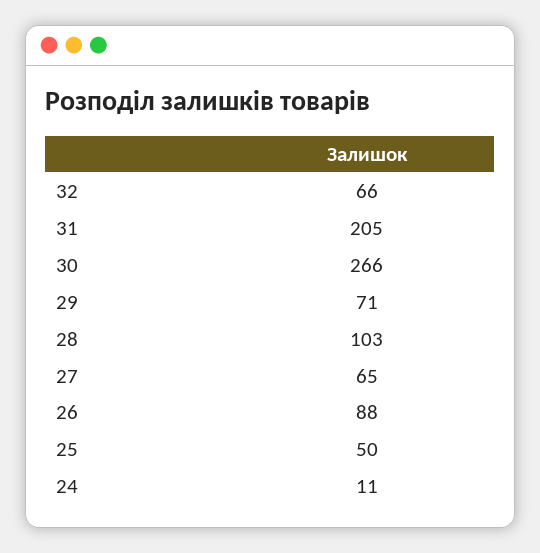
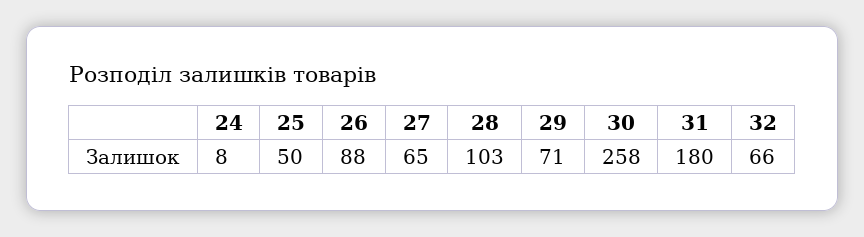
  {
    "32": 66,
-   "31": 205,
+   "31": 180,
-   "30": 266,
+   "30": 258,
    "29": 71,
    "28": 103,
    "27": 65,
    "26": 88,
    "25": 50,
-   "24": 11
+   "24": 8
  }

